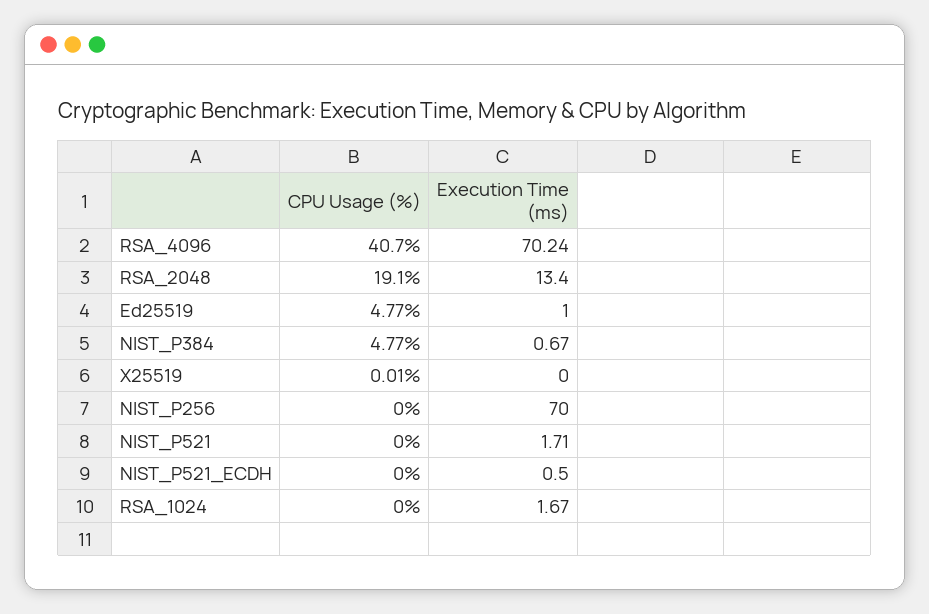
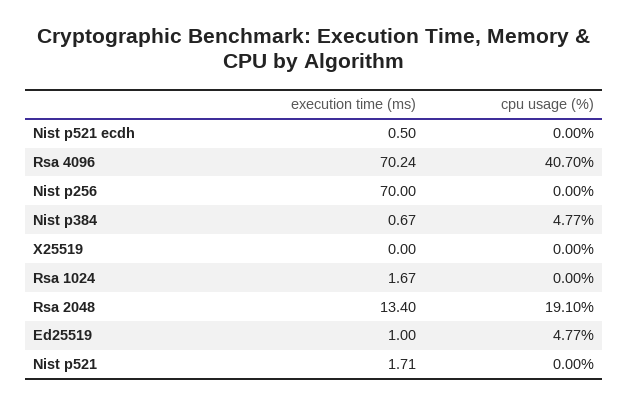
  {
    "CPU Usage (%)": {
      "RSA_4096": 40.7,
      "RSA_2048": 19.1,
      "Ed25519": 4.77,
      "NIST_P384": 4.77,
-     "X25519": 0.01,
+     "X25519": 0,
      "NIST_P256": 0,
      "NIST_P521": 0,
      "NIST_P521_ECDH": 0,
      "RSA_1024": 0
    },
    "Execution Time (ms)": {
      "RSA_4096": 70.24,
      "RSA_2048": 13.4,
      "Ed25519": 1,
      "NIST_P384": 0.67,
      "X25519": 0,
      "NIST_P256": 70,
      "NIST_P521": 1.71,
      "NIST_P521_ECDH": 0.5,
      "RSA_1024": 1.67
    }
  }

